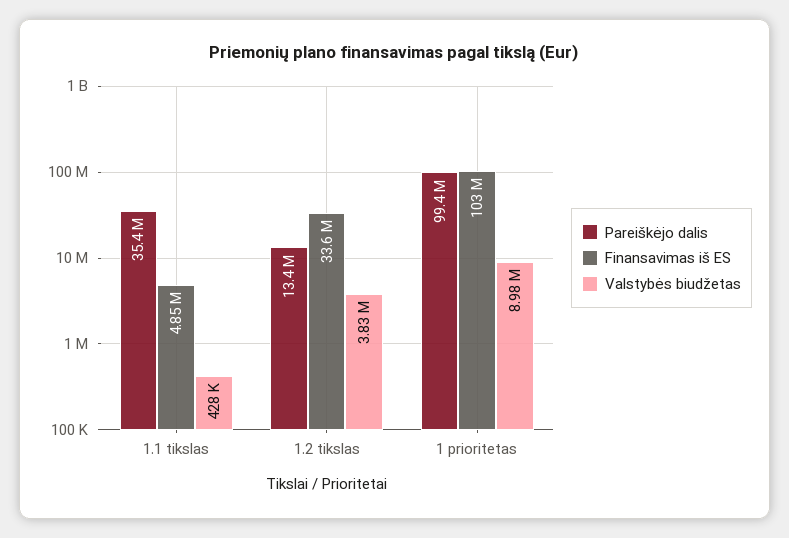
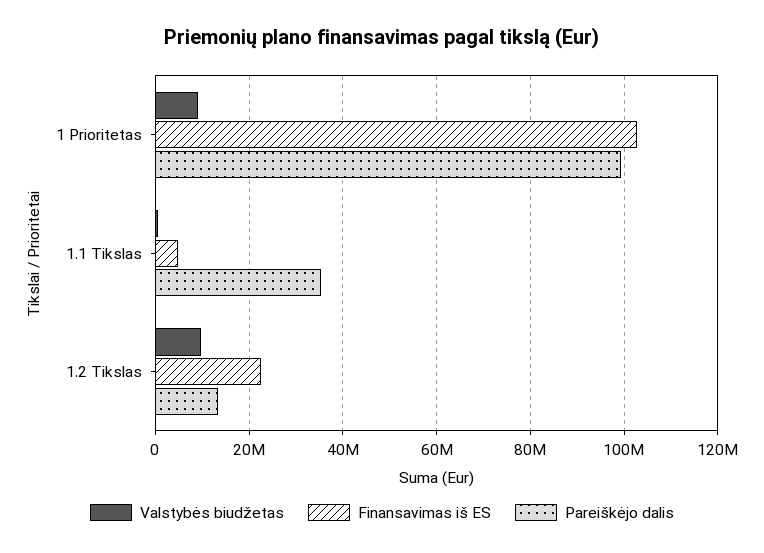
  {
    "Pareiškėjo dalis": {
      "1.1 tikslas": 35400000,
      "1.2 tikslas": 13400000,
      "1 prioritetas": 99400000
    },
    "Finansavimas iš ES": {
      "1.1 tikslas": 4850000,
-     "1.2 tikslas": 33600000,
+     "1.2 tikslas": 22000000,
      "1 prioritetas": 103000000
    },
    "Valstybės biudžetas": {
      "1.1 tikslas": 428000,
-     "1.2 tikslas": 3830000,
+     "1.2 tikslas": 10000000,
      "1 prioritetas": 8980000
    }
  }

